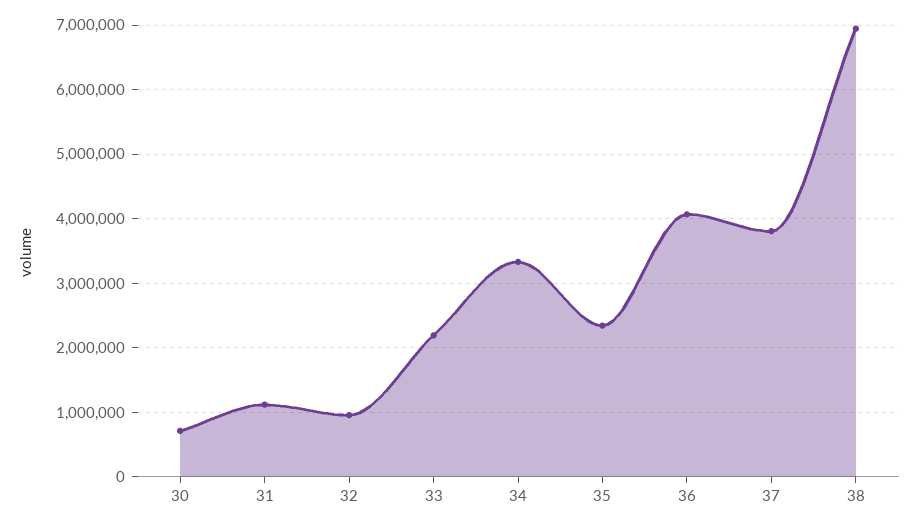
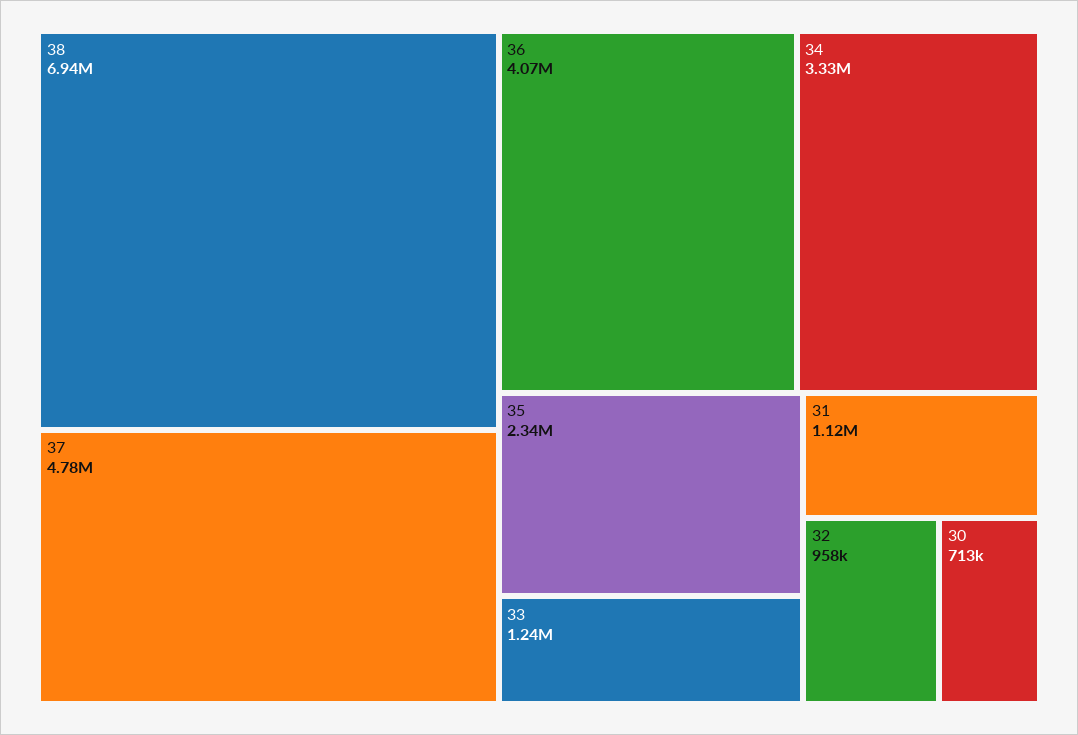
  {
    "30": 713000,
    "31": 1120000,
    "32": 958000,
-   "33": 2200000,
+   "33": 1240000,
    "34": 3330000,
    "35": 2340000,
    "36": 4070000,
-   "37": 3800000,
+   "37": 4780000,
    "38": 6940000
  }

